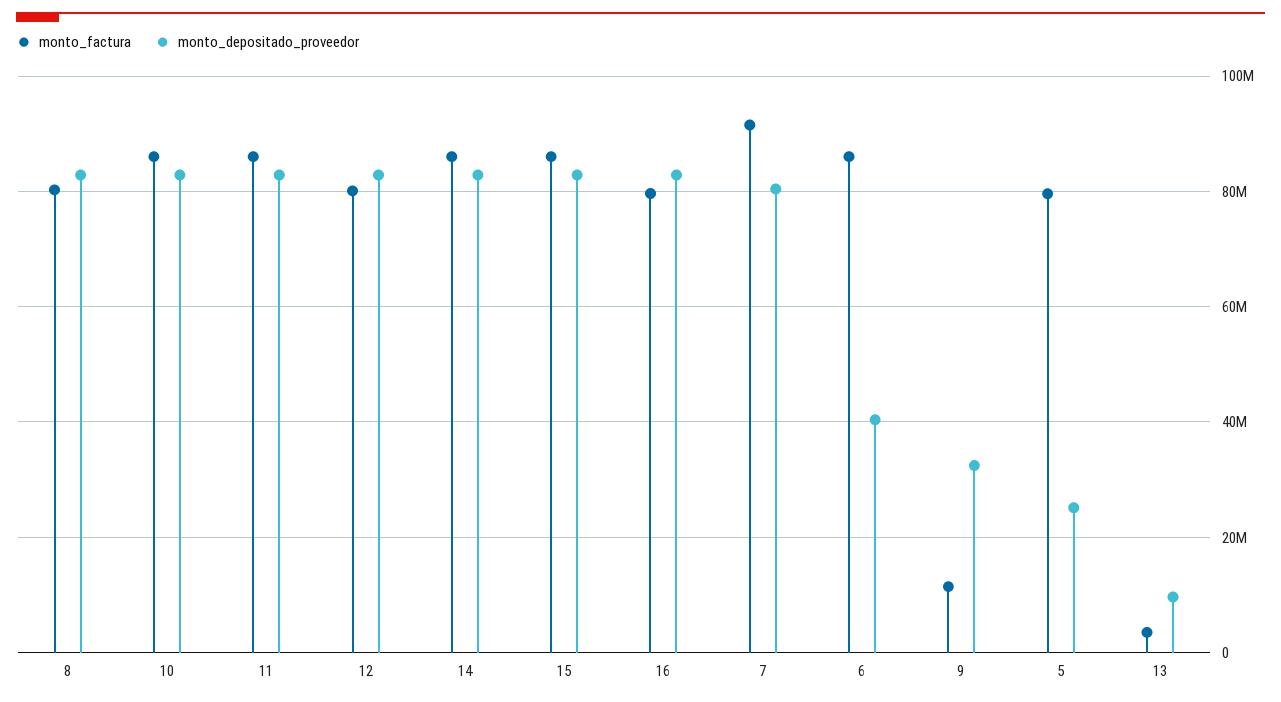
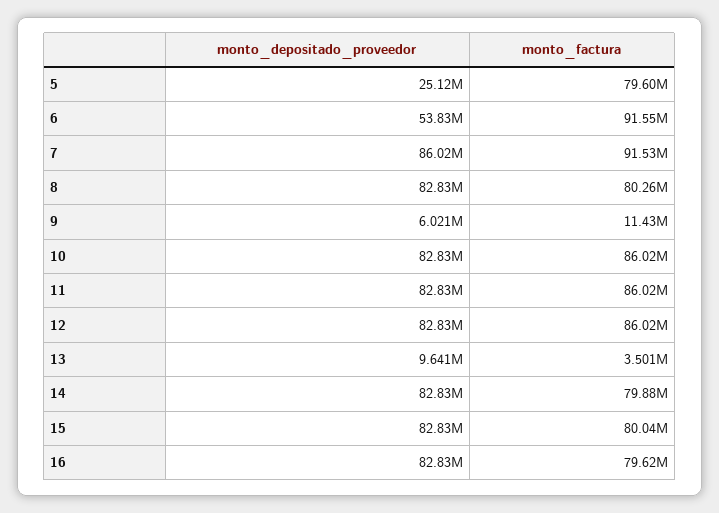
  {
    "monto_factura": {
      "8": 80260000,
      "10": 86020000,
      "11": 86020000,
-     "12": 80000000,
+     "12": 86020000,
-     "14": 86000000,
+     "14": 79880000,
-     "15": 86000000,
+     "15": 80040000,
      "16": 79620000,
      "7": 91530000,
-     "6": 86000000,
+     "6": 91550000,
      "9": 11430000,
      "5": 79600000,
      "13": 3501000
    },
    "monto_depositado_proveedor": {
      "8": 82830000,
      "10": 82830000,
      "11": 82830000,
      "12": 82830000,
      "14": 82830000,
      "15": 82830000,
      "16": 82830000,
-     "7": 80000000,
+     "7": 86020000,
-     "6": 40000000,
+     "6": 53830000,
-     "9": 32000000,
+     "9": 6021000,
      "5": 25120000,
      "13": 9641000
    }
  }

